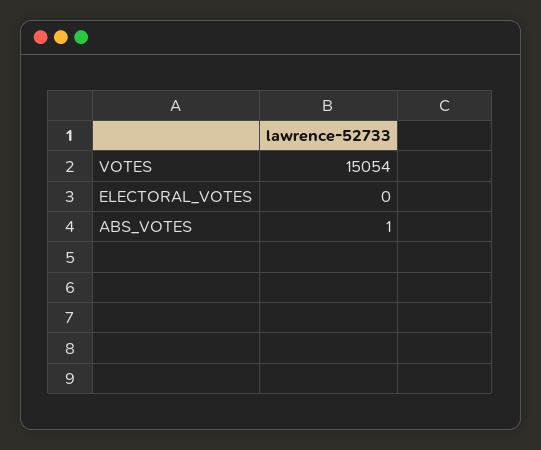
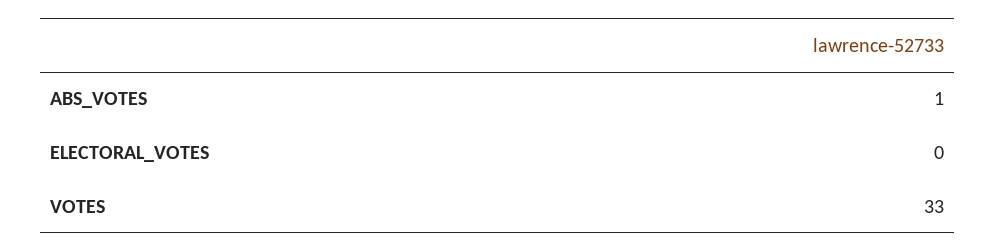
  {
-   "VOTES": 15054,
+   "VOTES": 33,
    "ELECTORAL_VOTES": 0,
    "ABS_VOTES": 1
  }

